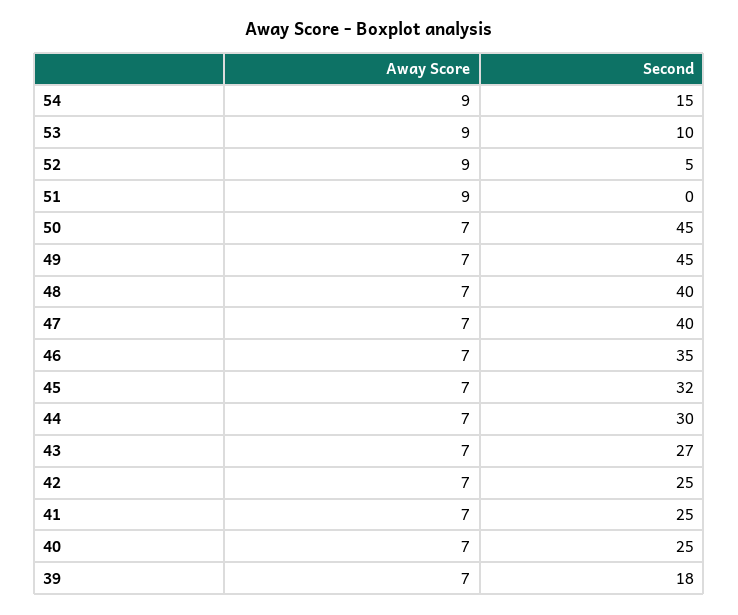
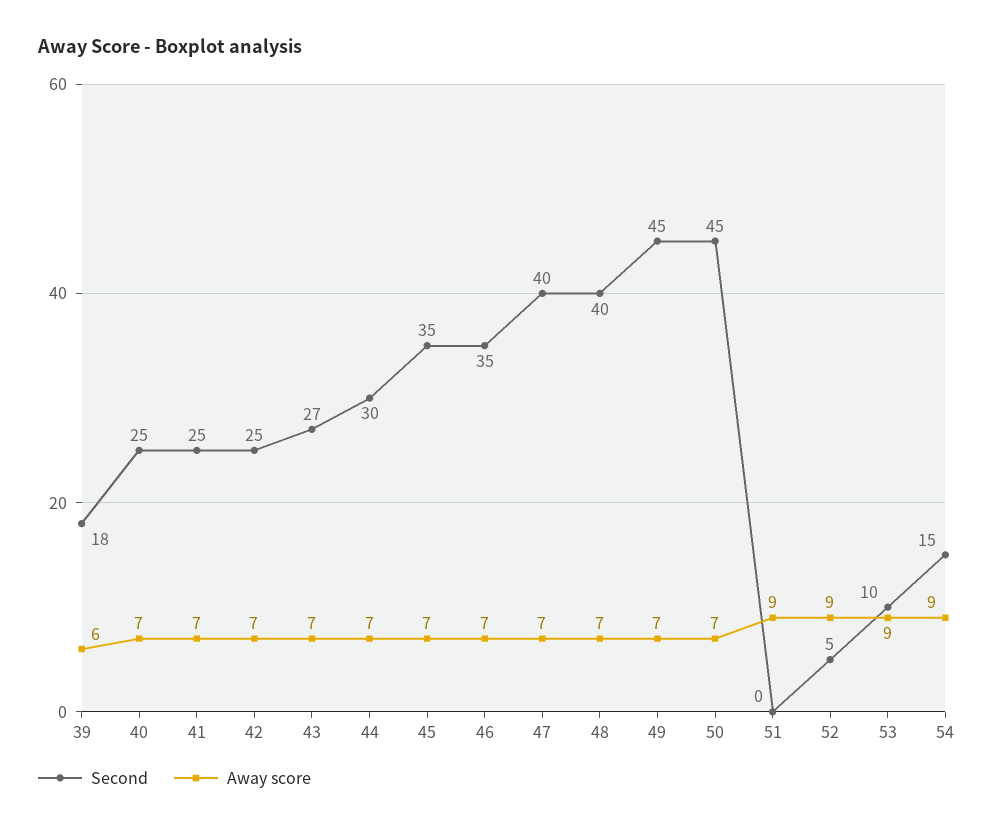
  {
    "Away Score": {
      "54": 9,
      "53": 9,
      "52": 9,
      "51": 9,
      "50": 7,
      "49": 7,
      "48": 7,
      "47": 7,
      "46": 7,
      "45": 7,
      "44": 7,
      "43": 7,
      "42": 7,
      "41": 7,
      "40": 7,
-     "39": 7
+     "39": 6
    },
    "Second": {
      "54": 15,
      "53": 10,
      "52": 5,
      "51": 0,
      "50": 45,
      "49": 45,
      "48": 40,
      "47": 40,
      "46": 35,
-     "45": 32,
+     "45": 35,
      "44": 30,
      "43": 27,
      "42": 25,
      "41": 25,
      "40": 25,
      "39": 18
    }
  }

